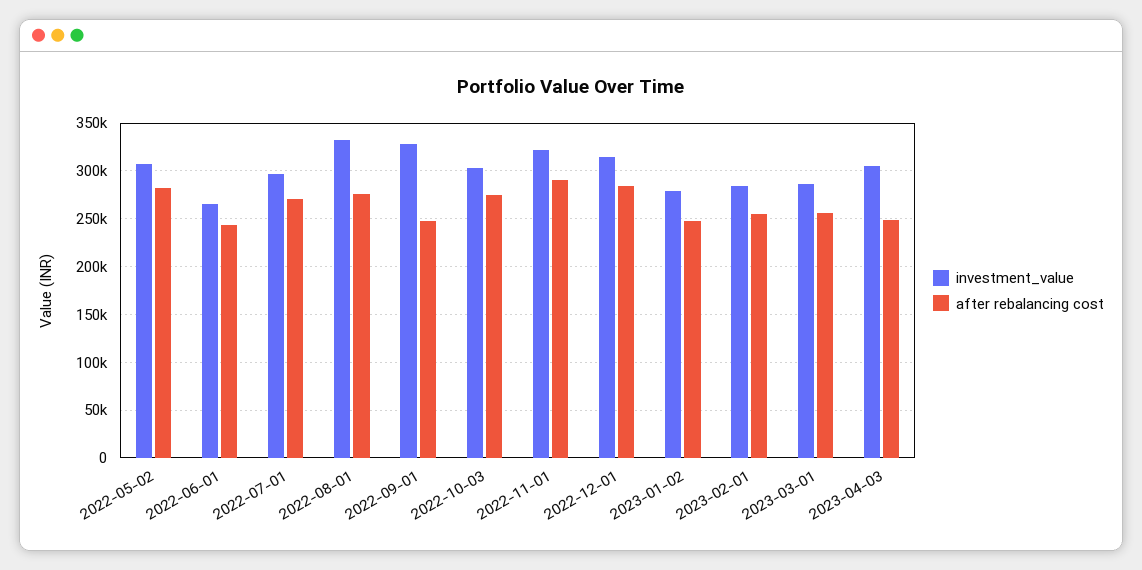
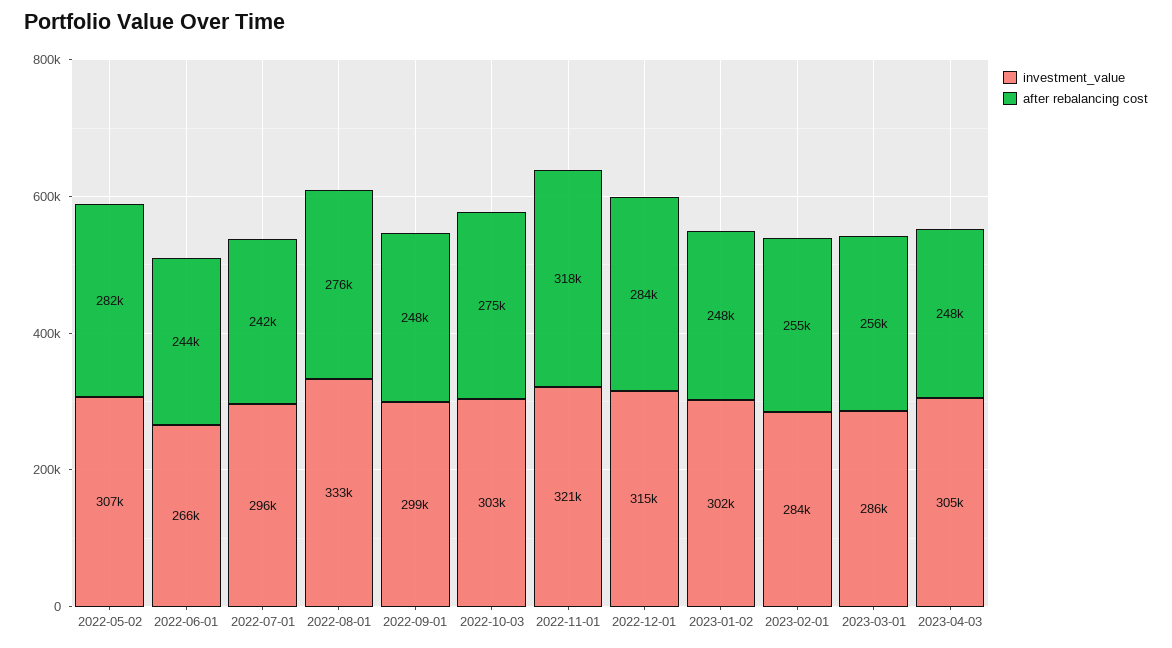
  {
    "investment_value": {
      "2022-05-02": 307000,
      "2022-06-01": 266000,
      "2022-07-01": 296000,
      "2022-08-01": 333000,
-     "2022-09-01": 330000,
+     "2022-09-01": 299000,
      "2022-10-03": 303000,
      "2022-11-01": 321000,
      "2022-12-01": 315000,
-     "2023-01-02": 280000,
+     "2023-01-02": 302000,
      "2023-02-01": 284000,
      "2023-03-01": 286000,
      "2023-04-03": 305000
    },
    "after rebalancing cost": {
      "2022-05-02": 282000,
      "2022-06-01": 244000,
-     "2022-07-01": 270000,
+     "2022-07-01": 242000,
      "2022-08-01": 276000,
      "2022-09-01": 248000,
      "2022-10-03": 275000,
-     "2022-11-01": 290000,
+     "2022-11-01": 318000,
      "2022-12-01": 284000,
      "2023-01-02": 248000,
      "2023-02-01": 255000,
      "2023-03-01": 256000,
      "2023-04-03": 248000
    }
  }

